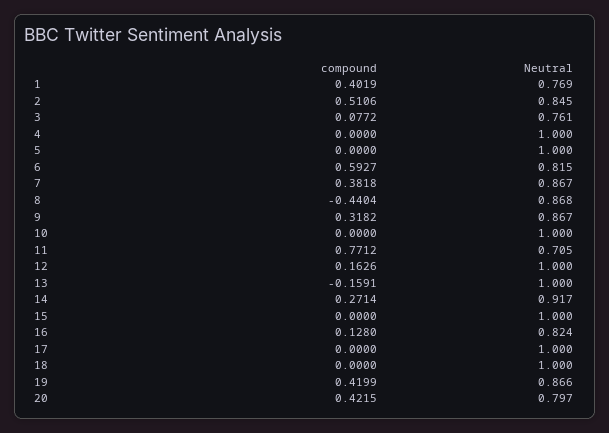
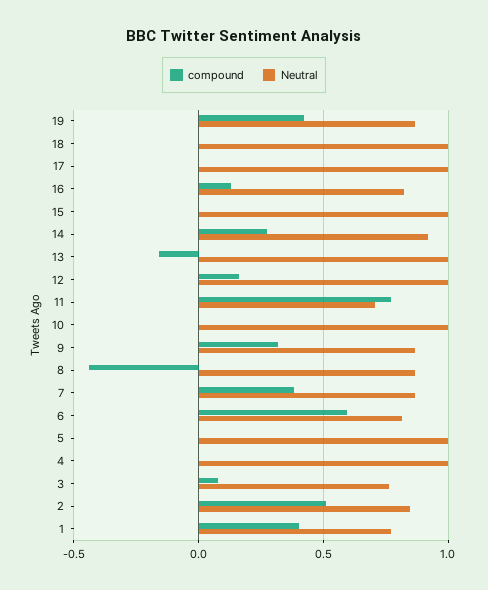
  {
    "compound": {
      "1": 0.4019,
      "2": 0.5106,
      "3": 0.0772,
      "4": 0,
      "5": 0,
      "6": 0.5927,
      "7": 0.3818,
      "8": -0.4404,
      "9": 0.3182,
      "10": 0,
      "11": 0.7712,
      "12": 0.1626,
      "13": -0.1591,
      "14": 0.2714,
      "15": 0,
      "16": 0.128,
      "17": 0,
      "18": 0,
-     "19": 0.4199,
+     "19": 0.4199
-     "20": 0.4215
    },
    "Neutral": {
      "1": 0.769,
      "2": 0.845,
      "3": 0.761,
      "4": 1,
      "5": 1,
      "6": 0.815,
      "7": 0.867,
      "8": 0.868,
      "9": 0.867,
      "10": 1,
      "11": 0.705,
      "12": 1,
      "13": 1,
      "14": 0.917,
      "15": 1,
      "16": 0.824,
      "17": 1,
      "18": 1,
-     "19": 0.866,
+     "19": 0.866
-     "20": 0.797
    }
  }

